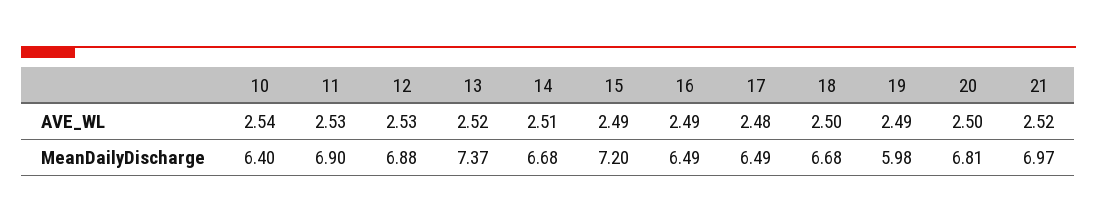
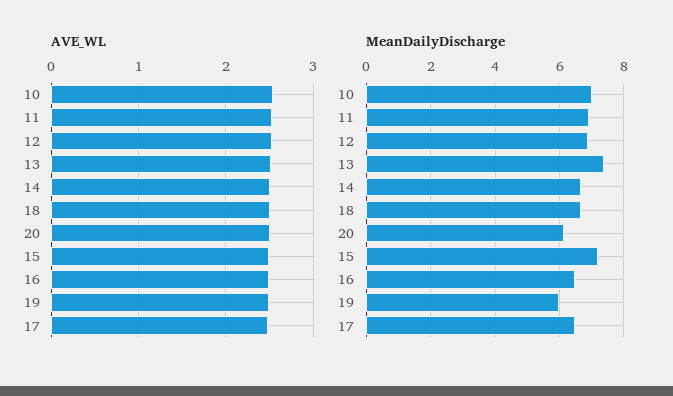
  {
    "AVE_WL": {
      "10": 2.54,
      "11": 2.53,
      "12": 2.53,
      "13": 2.52,
      "14": 2.51,
      "15": 2.49,
      "16": 2.49,
      "17": 2.48,
      "18": 2.5,
      "19": 2.49,
-     "20": 2.5,
+     "20": 2.5
-     "21": 2.52
    },
    "MeanDailyDischarge": {
-     "10": 6.4,
+     "10": 7,
      "11": 6.9,
      "12": 6.88,
      "13": 7.37,
      "14": 6.68,
      "15": 7.2,
      "16": 6.49,
      "17": 6.49,
      "18": 6.68,
      "19": 5.98,
-     "20": 6.81,
+     "20": 6.2
-     "21": 6.97
    }
  }

